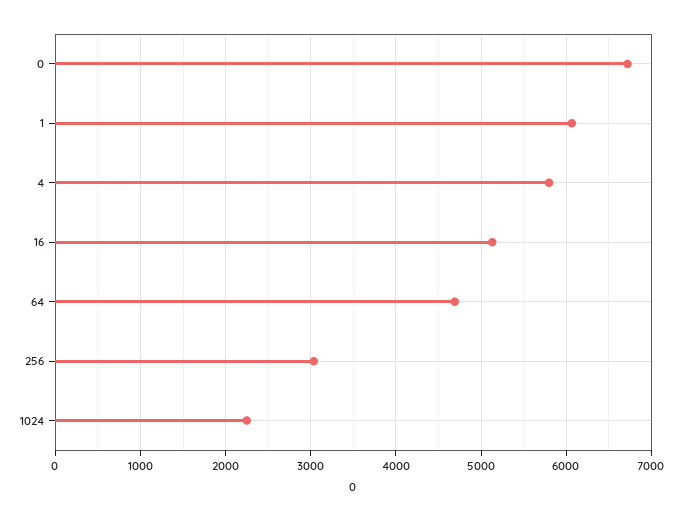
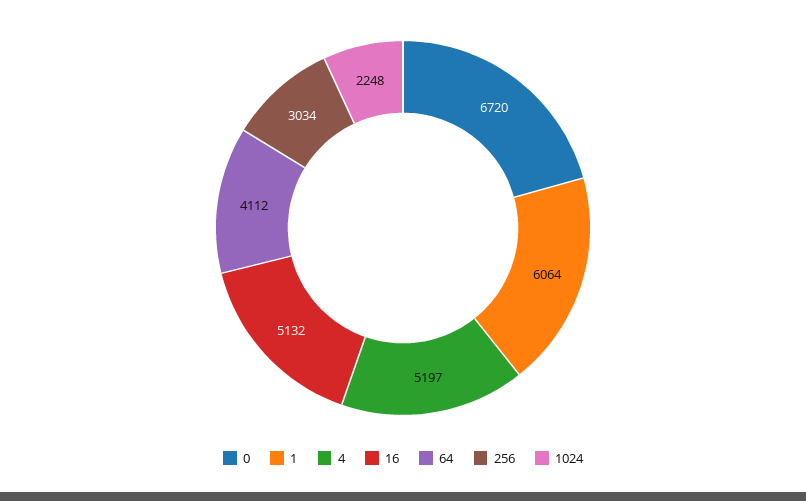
  {
    "0": 6720,
    "1": 6064,
-   "4": 5800,
+   "4": 5197,
    "16": 5132,
-   "64": 4700,
+   "64": 4112,
    "256": 3034,
    "1024": 2248
  }

